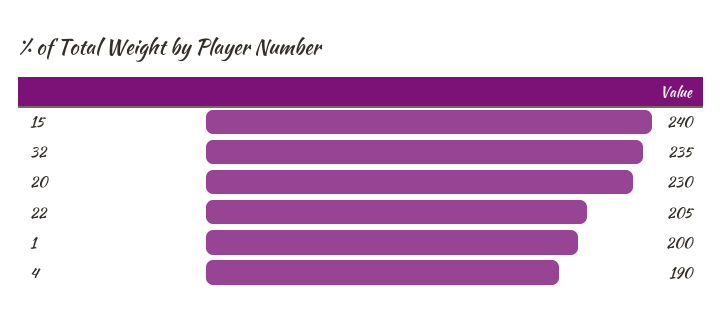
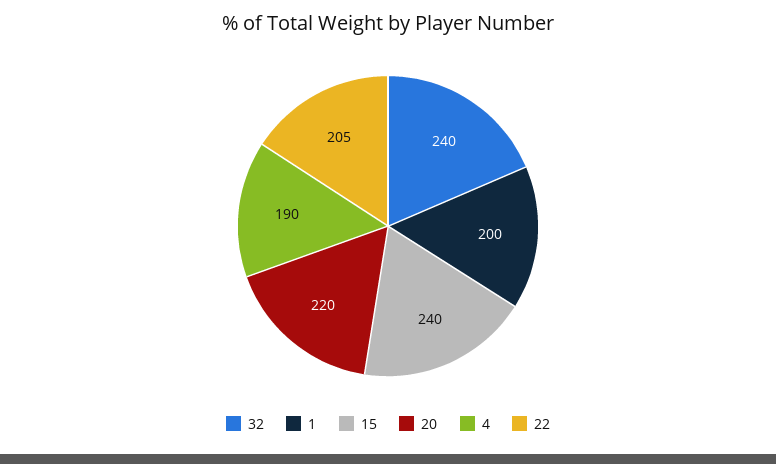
  {
    "15": 240,
-   "32": 235,
+   "32": 240,
-   "20": 230,
+   "20": 220,
    "22": 205,
    "1": 200,
    "4": 190
  }

